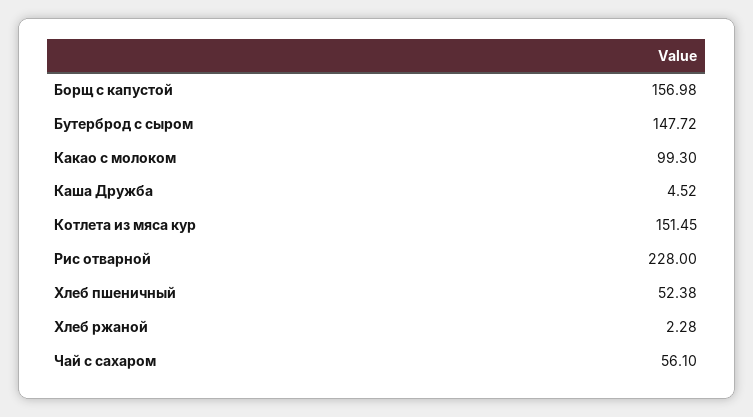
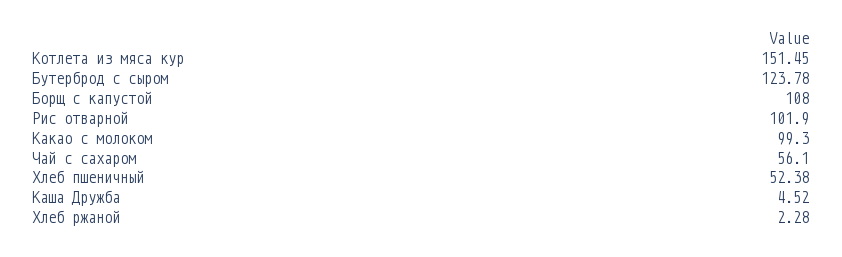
  {
-   "Борщ с капустой": 156.98,
+   "Борщ с капустой": 108,
-   "Бутерброд с сыром": 147.72,
+   "Бутерброд с сыром": 123.78,
    "Какао с молоком": 99.3,
    "Каша Дружба": 4.52,
    "Котлета из мяса кур": 151.45,
-   "Рис отварной": 228,
+   "Рис отварной": 101.9,
    "Хлеб пшеничный": 52.38,
    "Хлеб ржаной": 2.28,
    "Чай с сахаром": 56.1
  }

